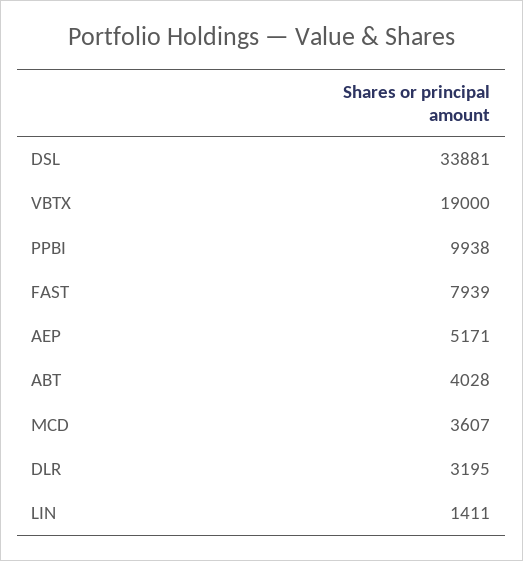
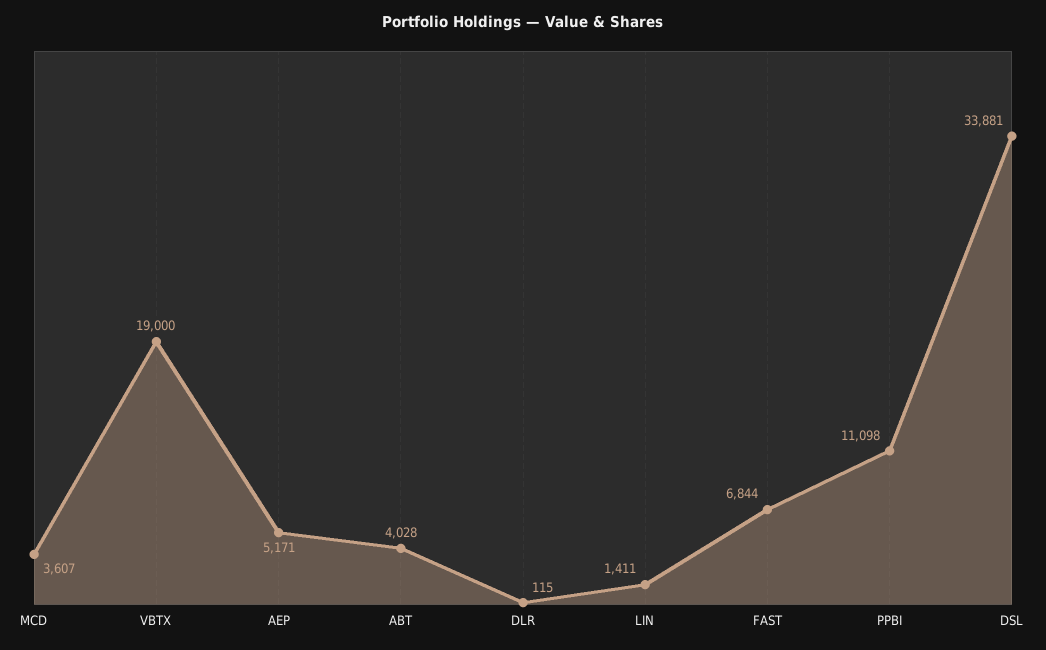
  {
    "DSL": 33881,
    "VBTX": 19000,
-   "PPBI": 9938,
+   "PPBI": 11098,
-   "FAST": 7939,
+   "FAST": 6844,
    "AEP": 5171,
    "ABT": 4028,
    "MCD": 3607,
-   "DLR": 3195,
+   "DLR": 115,
    "LIN": 1411
  }

